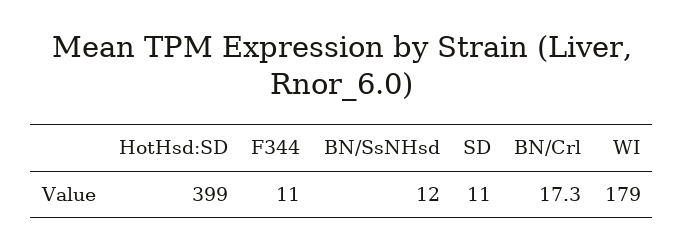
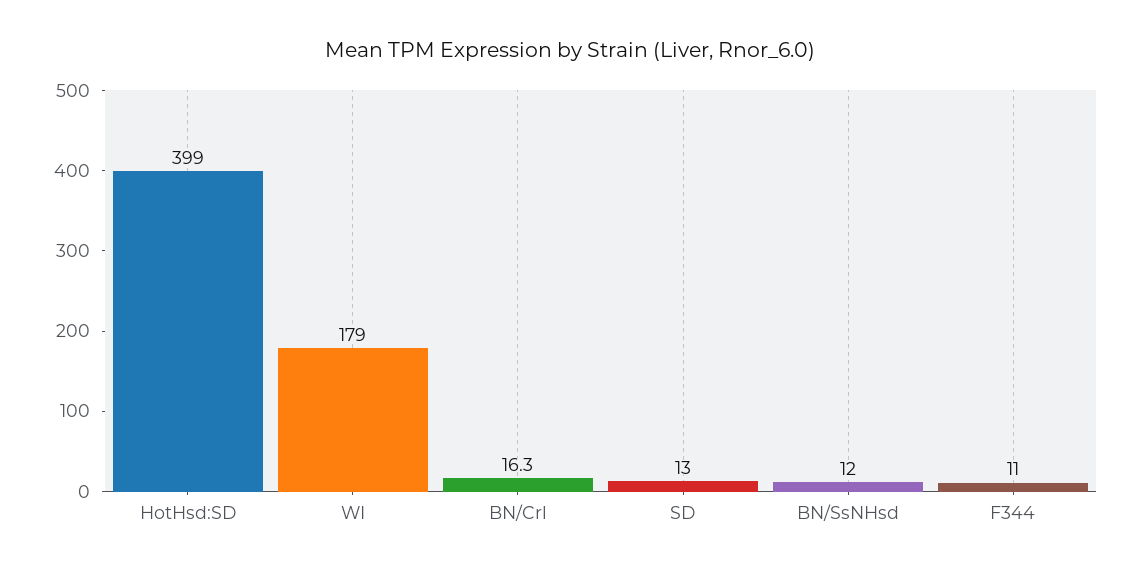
  {
    "HotHsd:SD": 399,
    "F344": 11,
    "BN/SsNHsd": 12,
-   "SD": 11,
+   "SD": 13,
-   "BN/Crl": 17.3,
+   "BN/Crl": 16.3,
    "WI": 179
  }

